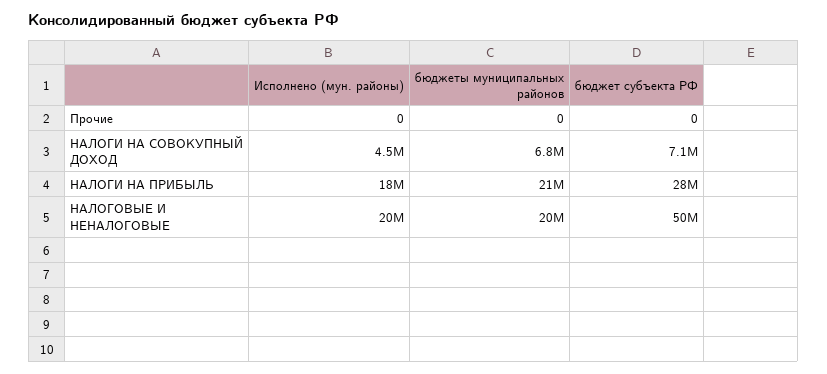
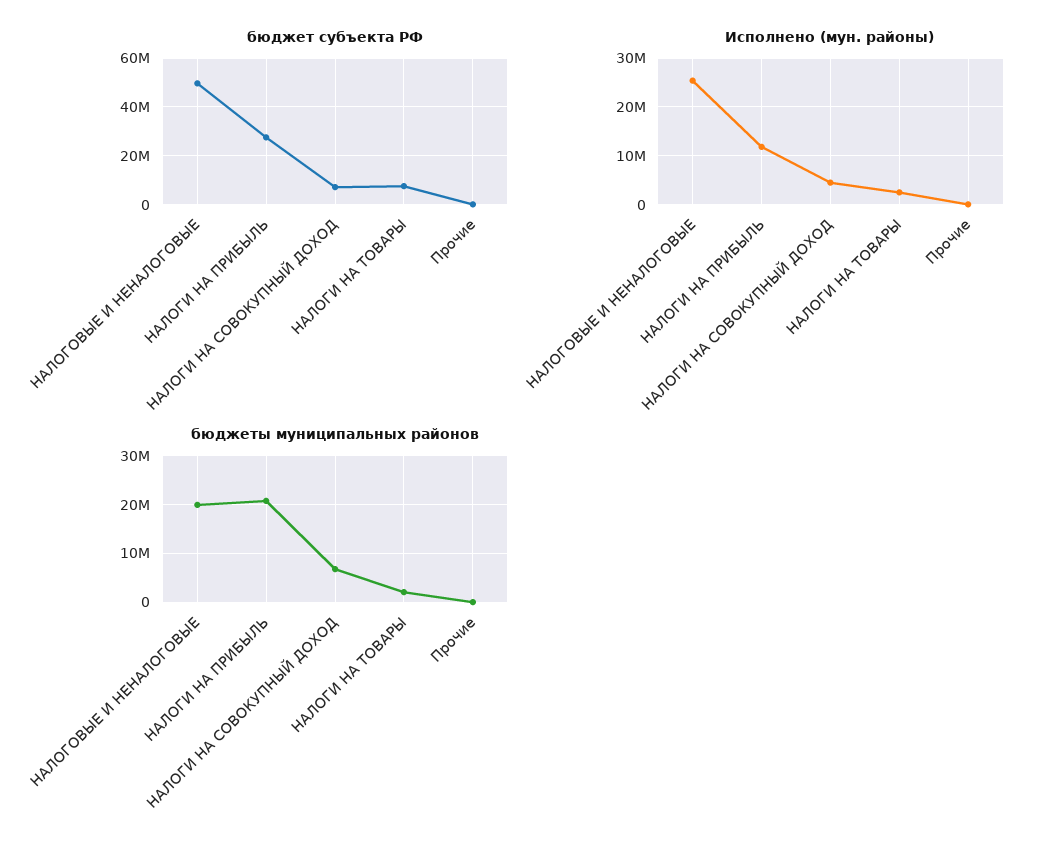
  {
    "Исполнено (мун. районы)": {
      "Прочие": 0,
      "НАЛОГИ НА СОВОКУПНЫЙ ДОХОД": 4500000,
-     "НАЛОГИ НА ПРИБЫЛЬ": 18000000,
+     "НАЛОГИ НА ПРИБЫЛЬ": 12000000,
-     "НАЛОГОВЫЕ И НЕНАЛОГОВЫЕ": 20000000
+     "НАЛОГОВЫЕ И НЕНАЛОГОВЫЕ": 26000000,
+     "НАЛОГИ НА ТОВАРЫ": 2000000
    },
    "бюджеты муниципальных районов": {
      "Прочие": 0,
      "НАЛОГИ НА СОВОКУПНЫЙ ДОХОД": 6800000,
      "НАЛОГИ НА ПРИБЫЛЬ": 21000000,
-     "НАЛОГОВЫЕ И НЕНАЛОГОВЫЕ": 20000000
+     "НАЛОГОВЫЕ И НЕНАЛОГОВЫЕ": 20000000,
+     "НАЛОГИ НА ТОВАРЫ": 2000000
    },
    "бюджет субъекта РФ": {
      "Прочие": 0,
      "НАЛОГИ НА СОВОКУПНЫЙ ДОХОД": 7100000,
      "НАЛОГИ НА ПРИБЫЛЬ": 28000000,
-     "НАЛОГОВЫЕ И НЕНАЛОГОВЫЕ": 50000000
+     "НАЛОГОВЫЕ И НЕНАЛОГОВЫЕ": 50000000,
+     "НАЛОГИ НА ТОВАРЫ": 7500000
    }
  }

